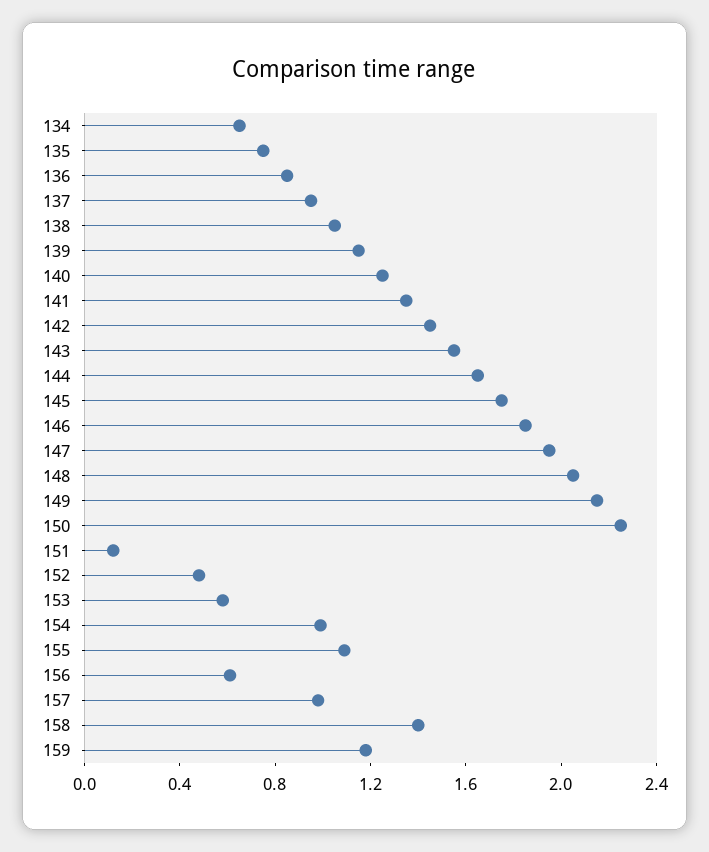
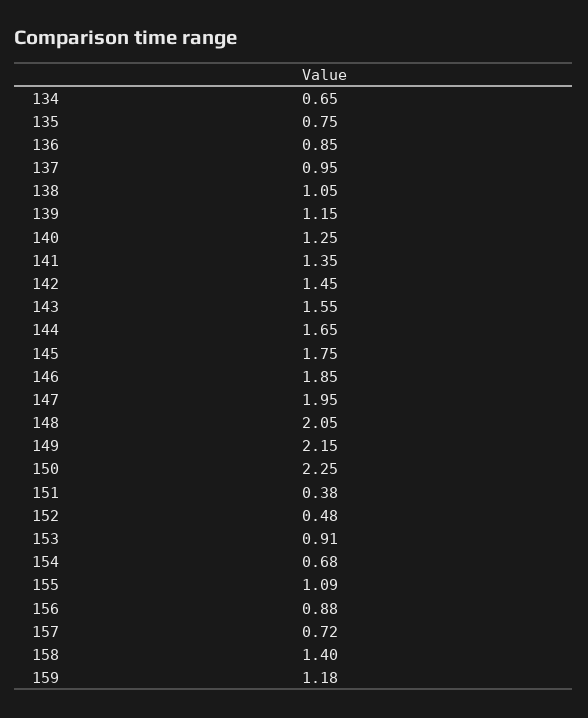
  {
    "134": 0.65,
    "135": 0.75,
    "136": 0.85,
    "137": 0.95,
    "138": 1.05,
    "139": 1.15,
    "140": 1.25,
    "141": 1.35,
    "142": 1.45,
    "143": 1.55,
    "144": 1.65,
    "145": 1.75,
    "146": 1.85,
    "147": 1.95,
    "148": 2.05,
    "149": 2.15,
    "150": 2.25,
-   "151": 0.1,
+   "151": 0.38,
    "152": 0.48,
-   "153": 0.6,
+   "153": 0.91,
-   "154": 1,
+   "154": 0.68,
    "155": 1.09,
-   "156": 0.6,
+   "156": 0.88,
-   "157": 1,
+   "157": 0.72,
    "158": 1.4,
    "159": 1.18
  }

